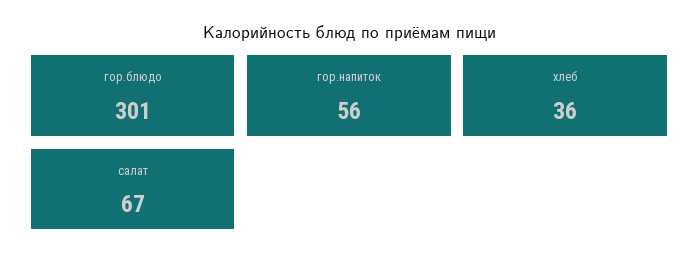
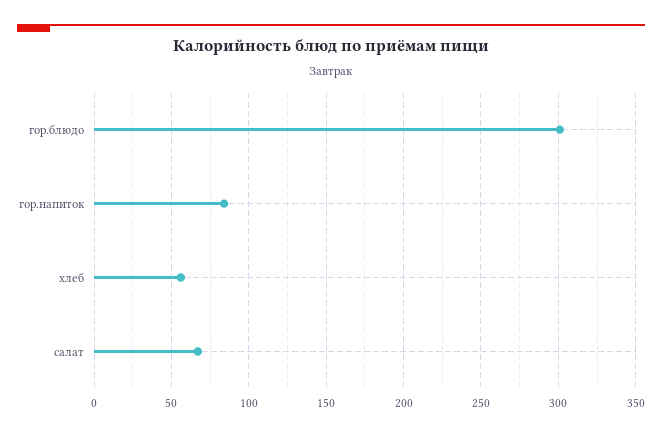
  {
    "гор.блюдо": 301,
-   "гор.напиток": 56,
+   "гор.напиток": 85,
-   "хлеб": 36,
+   "хлеб": 55,
    "салат": 67
  }

